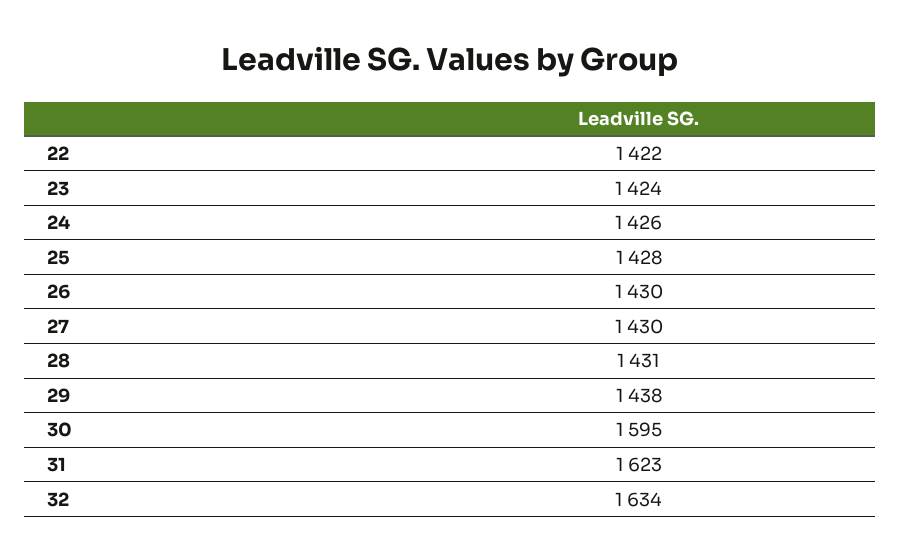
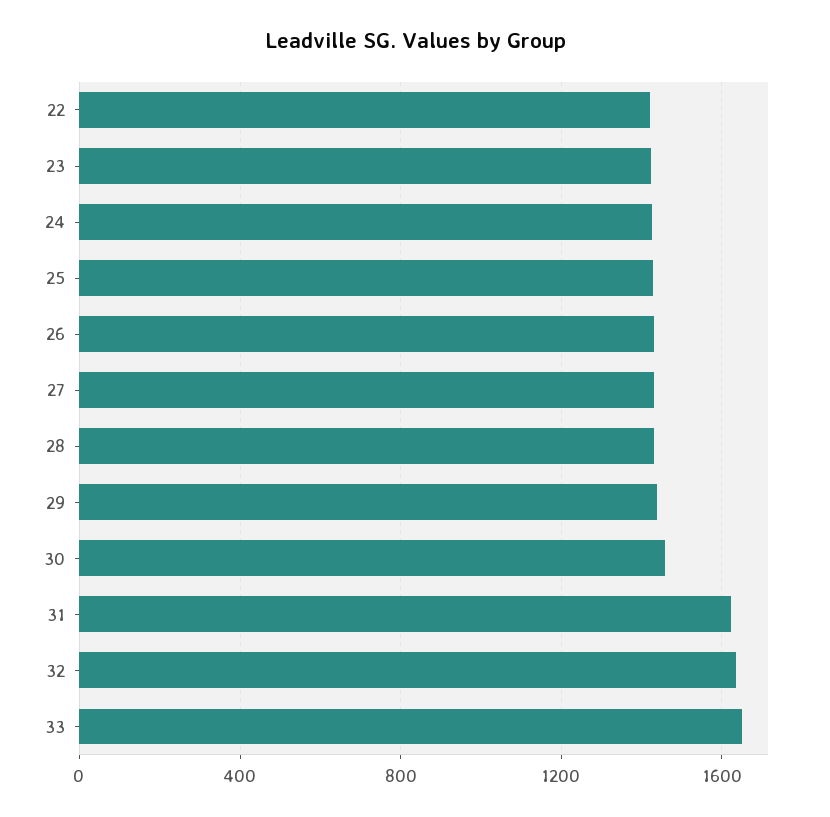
  {
    "22": 1422,
    "23": 1424,
    "24": 1426,
    "25": 1428,
    "26": 1430,
    "27": 1430,
    "28": 1431,
    "29": 1438,
-   "30": 1595,
+   "30": 1450,
    "31": 1623,
-   "32": 1634
+   "32": 1634,
+   "33": 1650
  }

